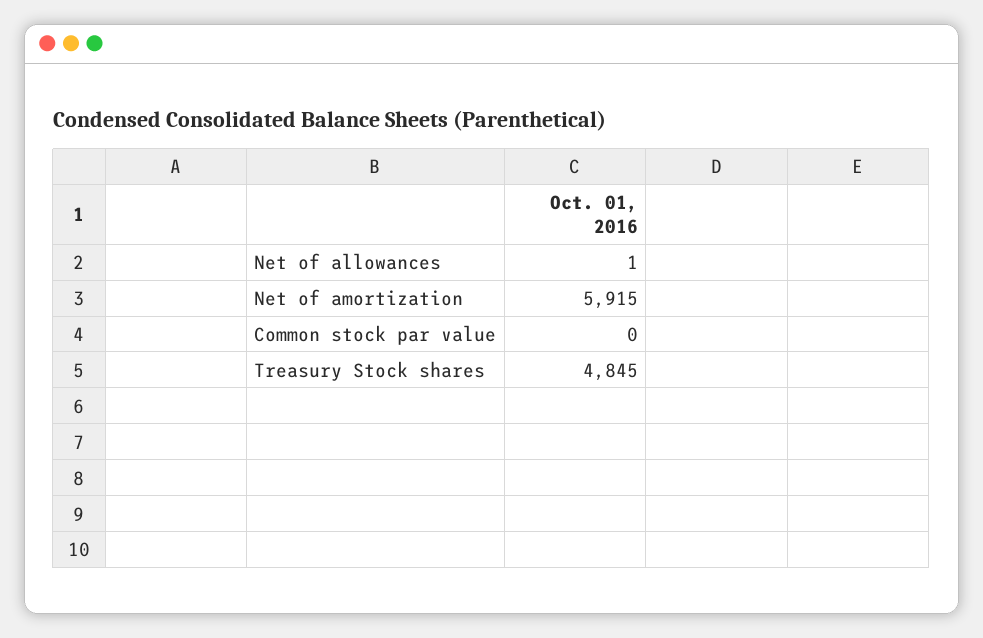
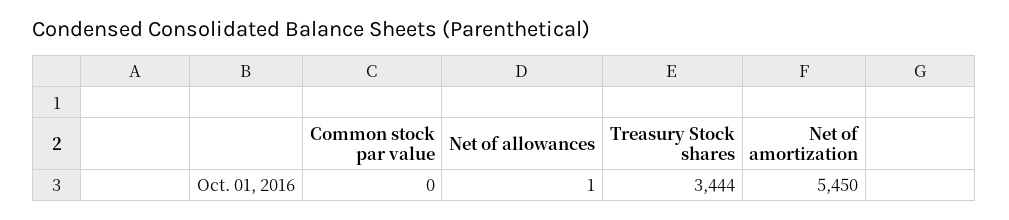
  {
    "Net of allowances": 1,
-   "Net of amortization": 5915,
+   "Net of amortization": 5450,
    "Common stock par value": 0,
-   "Treasury Stock shares": 4845
+   "Treasury Stock shares": 3444
  }

